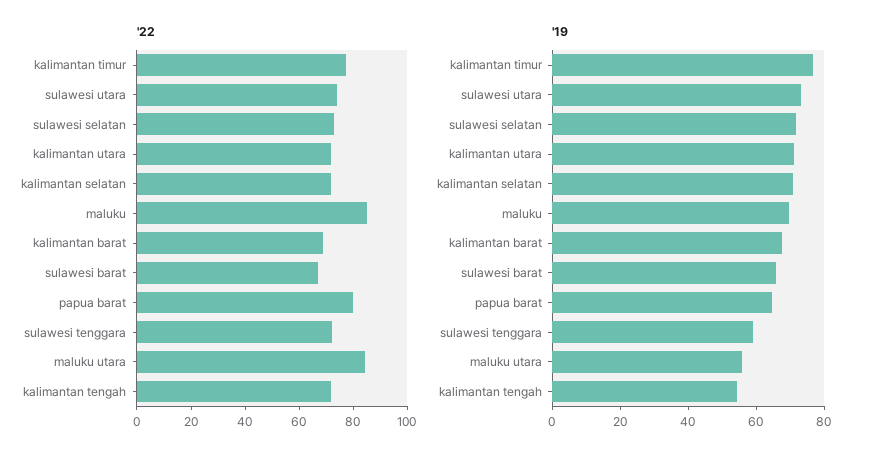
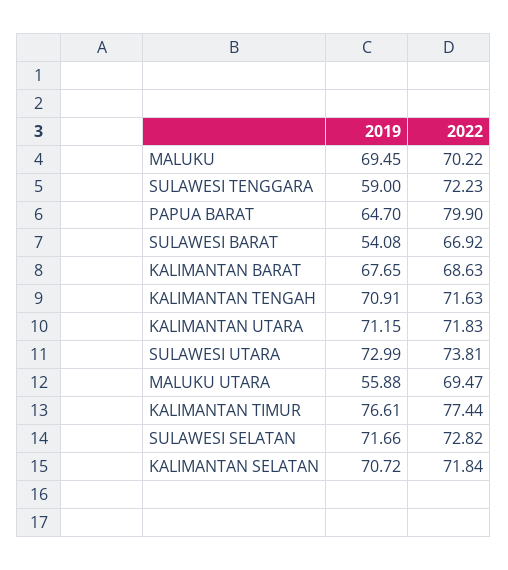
  {
    "'22": {
      "kalimantan timur": 77.44,
      "sulawesi utara": 73.81,
      "sulawesi selatan": 72.82,
      "kalimantan utara": 71.83,
      "kalimantan selatan": 71.84,
-     "maluku": 85,
+     "maluku": 70.22,
      "kalimantan barat": 68.63,
      "sulawesi barat": 66.92,
      "papua barat": 79.9,
      "sulawesi tenggara": 72.23,
-     "maluku utara": 85,
+     "maluku utara": 69.47,
      "kalimantan tengah": 71.63
    },
    "'19": {
      "kalimantan timur": 76.61,
      "sulawesi utara": 72.99,
      "sulawesi selatan": 71.66,
      "kalimantan utara": 71.15,
      "kalimantan selatan": 70.72,
      "maluku": 69.45,
      "kalimantan barat": 67.65,
-     "sulawesi barat": 65,
+     "sulawesi barat": 54.08,
      "papua barat": 64.7,
      "sulawesi tenggara": 59,
      "maluku utara": 55.88,
-     "kalimantan tengah": 55
+     "kalimantan tengah": 70.91
    }
  }

